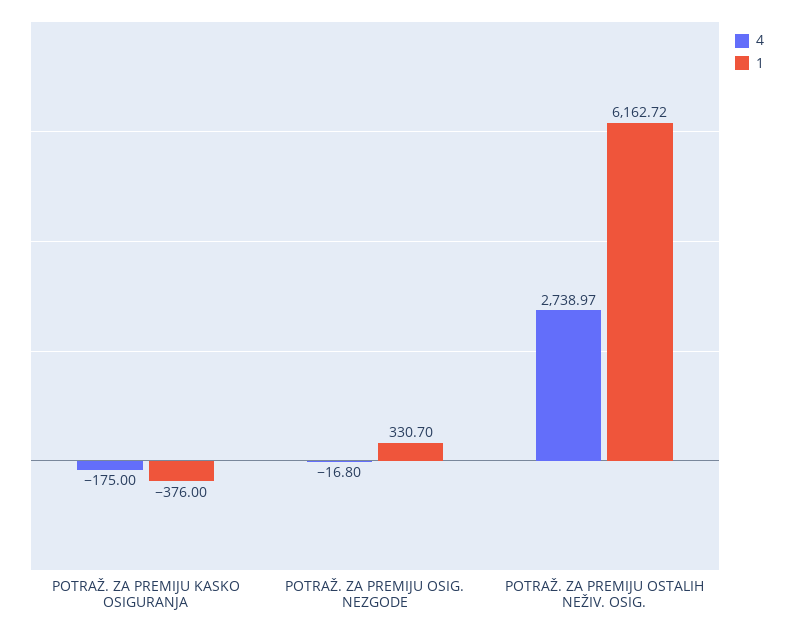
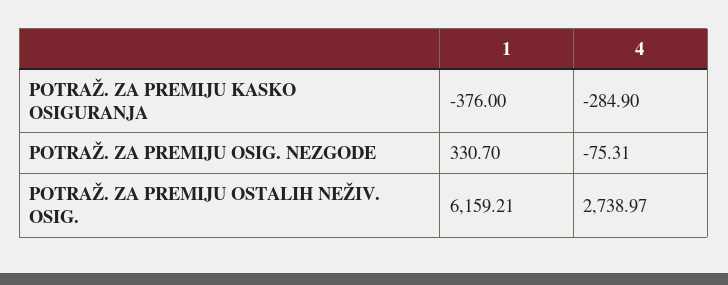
  {
    "4": {
-     "POTRAŽ. ZA PREMIJU KASKO OSIGURANJA": -175,
+     "POTRAŽ. ZA PREMIJU KASKO OSIGURANJA": -284.9,
-     "POTRAŽ. ZA PREMIJU OSIG. NEZGODE": -16.8,
+     "POTRAŽ. ZA PREMIJU OSIG. NEZGODE": -75.31,
      "POTRAŽ. ZA PREMIJU OSTALIH NEŽIV. OSIG.": 2738.97
    },
    "1": {
      "POTRAŽ. ZA PREMIJU KASKO OSIGURANJA": -376,
      "POTRAŽ. ZA PREMIJU OSIG. NEZGODE": 330.7,
-     "POTRAŽ. ZA PREMIJU OSTALIH NEŽIV. OSIG.": 6162.72
+     "POTRAŽ. ZA PREMIJU OSTALIH NEŽIV. OSIG.": 6159.21
    }
  }

